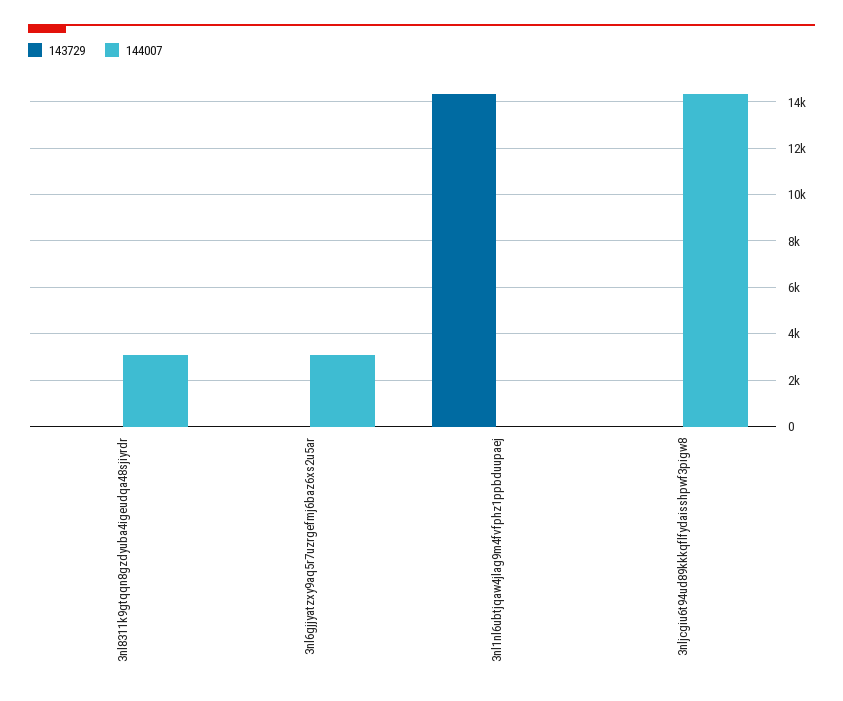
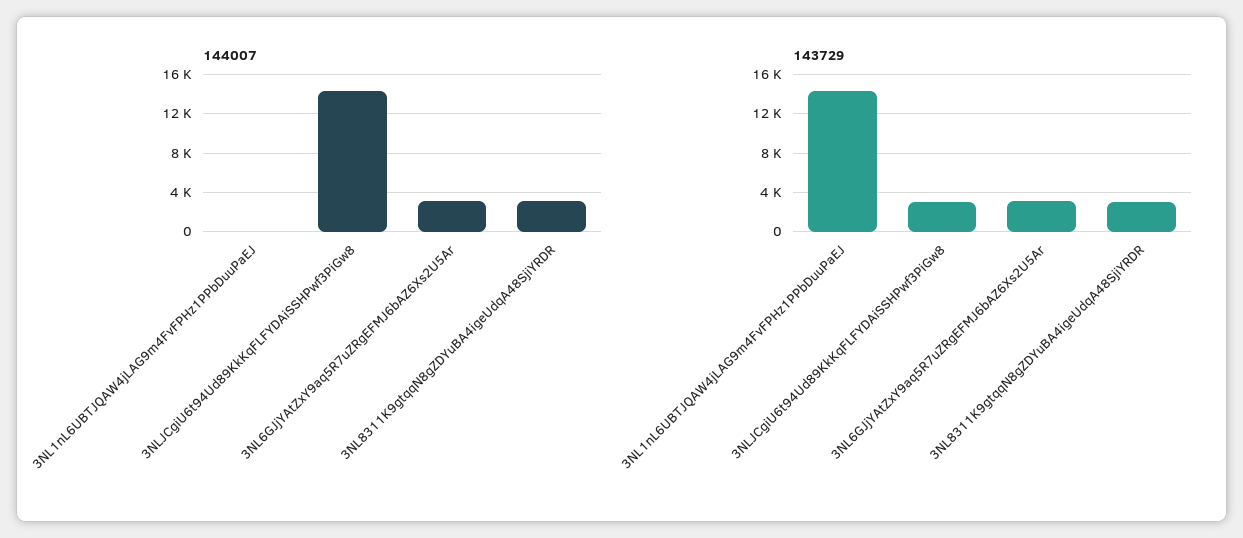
  {
    "143729": {
-     "3nl8311k9gtqqn8gzdyuba4igeudqa48sjiyrdr": 0,
+     "3nl8311k9gtqqn8gzdyuba4igeudqa48sjiyrdr": 3000,
-     "3nl6gjjyatzxy9aq5r7uzrgefmj6baz6xs2u5ar": 0,
+     "3nl6gjjyatzxy9aq5r7uzrgefmj6baz6xs2u5ar": 3000,
      "3nl1nl6ubtjqaw4jlag9m4fvfphz1ppbduupaej": 14500,
-     "3nljcgiu6t94ud89kkkqflfydaisshpwf3pigw8": 0
+     "3nljcgiu6t94ud89kkkqflfydaisshpwf3pigw8": 3000
    },
    "144007": {
      "3nl8311k9gtqqn8gzdyuba4igeudqa48sjiyrdr": 3000,
      "3nl6gjjyatzxy9aq5r7uzrgefmj6baz6xs2u5ar": 3000,
      "3nl1nl6ubtjqaw4jlag9m4fvfphz1ppbduupaej": 0,
      "3nljcgiu6t94ud89kkkqflfydaisshpwf3pigw8": 14500
    }
  }

